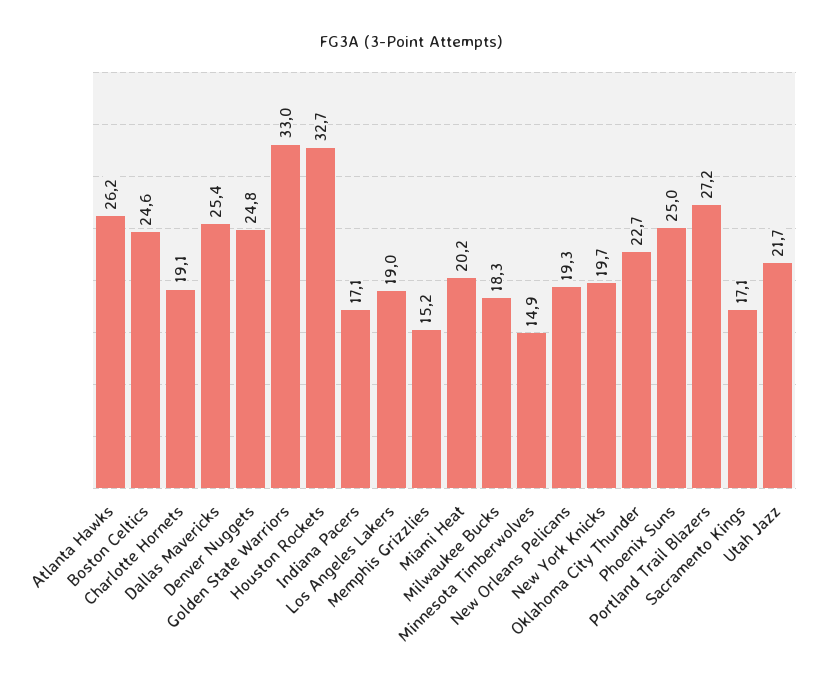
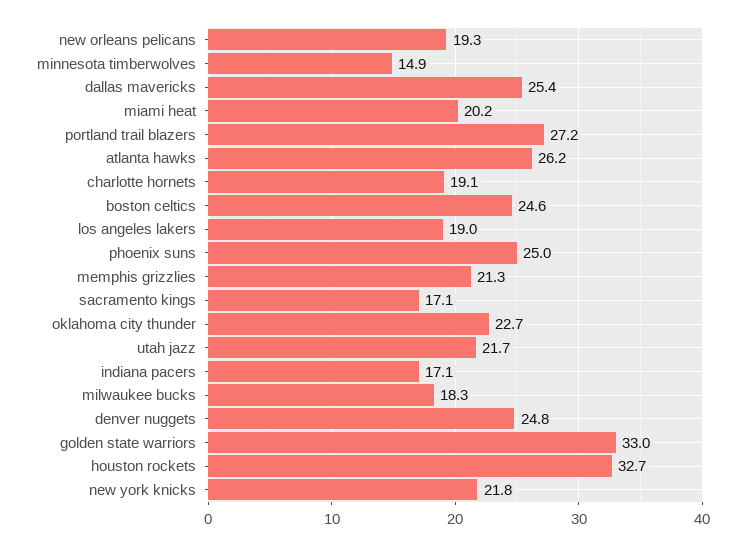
  {
    "Atlanta Hawks": 26.2,
    "Boston Celtics": 24.6,
    "Charlotte Hornets": 19.1,
    "Dallas Mavericks": 25.4,
    "Denver Nuggets": 24.8,
    "Golden State Warriors": 33,
    "Houston Rockets": 32.7,
    "Indiana Pacers": 17.1,
    "Los Angeles Lakers": 19,
-   "Memphis Grizzlies": 15.2,
+   "Memphis Grizzlies": 21.3,
    "Miami Heat": 20.2,
    "Milwaukee Bucks": 18.3,
    "Minnesota Timberwolves": 14.9,
    "New Orleans Pelicans": 19.3,
-   "New York Knicks": 19.7,
+   "New York Knicks": 21.8,
    "Oklahoma City Thunder": 22.7,
    "Phoenix Suns": 25,
    "Portland Trail Blazers": 27.2,
    "Sacramento Kings": 17.1,
    "Utah Jazz": 21.7
  }

